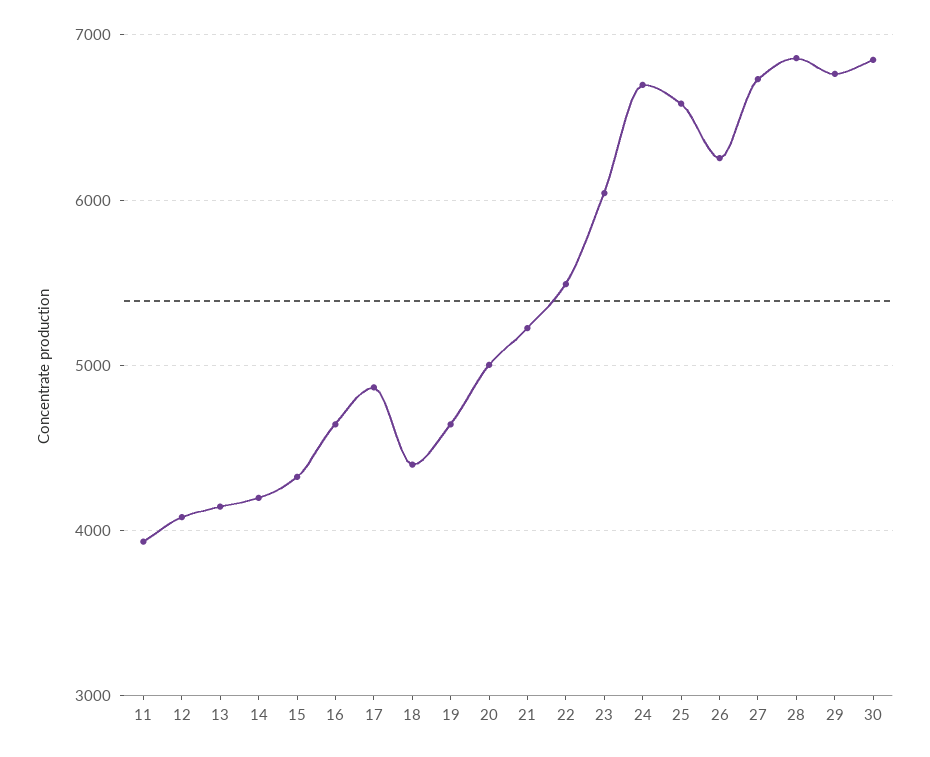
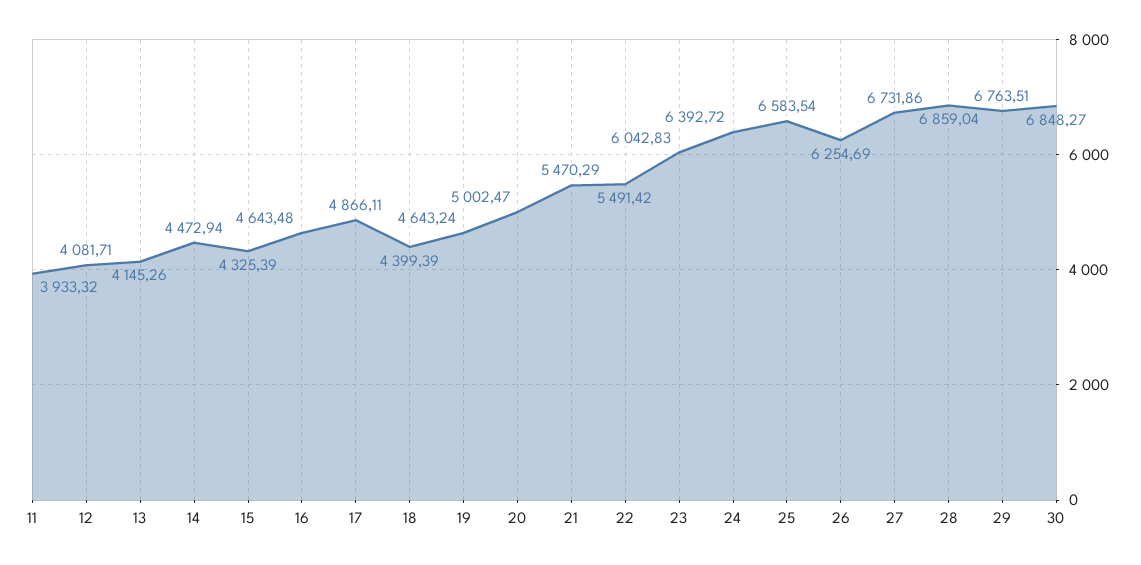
  {
    "11": 3933.32,
    "12": 4081.71,
    "13": 4145.26,
-   "14": 4200,
+   "14": 4472.94,
    "15": 4325.39,
    "16": 4643.48,
    "17": 4866.11,
    "18": 4399.39,
    "19": 4643.24,
    "20": 5002.47,
-   "21": 5200,
+   "21": 5470.29,
    "22": 5491.42,
    "23": 6042.83,
-   "24": 6700,
+   "24": 6392.72,
    "25": 6583.54,
    "26": 6254.69,
    "27": 6731.86,
    "28": 6859.04,
    "29": 6763.51,
    "30": 6848.27
  }

